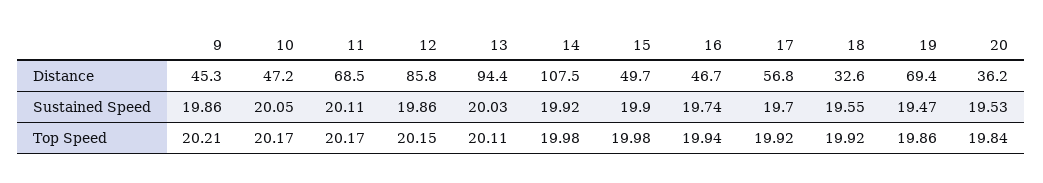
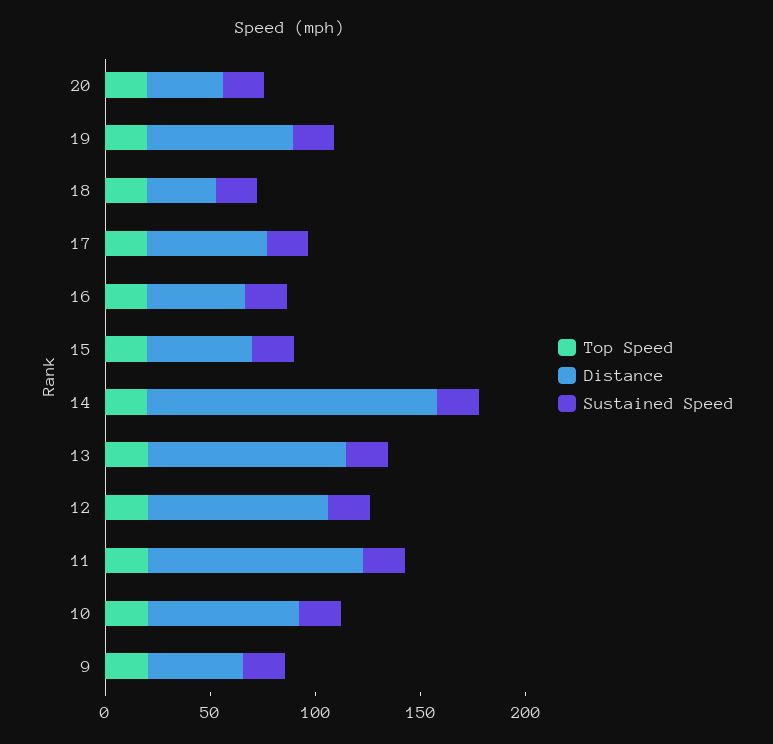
  {
    "Distance": {
      "9": 45.3,
-     "10": 47.2,
+     "10": 70,
-     "11": 68.5,
+     "11": 100,
      "12": 85.8,
      "13": 94.4,
-     "14": 107.5,
+     "14": 140,
      "15": 49.7,
      "16": 46.7,
      "17": 56.8,
      "18": 32.6,
      "19": 69.4,
      "20": 36.2
    },
    "Sustained Speed": {
      "9": 19.86,
      "10": 20.05,
      "11": 20.11,
      "12": 19.86,
      "13": 20.03,
      "14": 19.92,
      "15": 19.9,
      "16": 19.74,
      "17": 19.7,
      "18": 19.55,
      "19": 19.47,
      "20": 19.53
    },
    "Top Speed": {
      "9": 20.21,
      "10": 20.17,
      "11": 20.17,
      "12": 20.15,
      "13": 20.11,
      "14": 19.98,
      "15": 19.98,
      "16": 19.94,
      "17": 19.92,
      "18": 19.92,
      "19": 19.86,
      "20": 19.84
    }
  }

